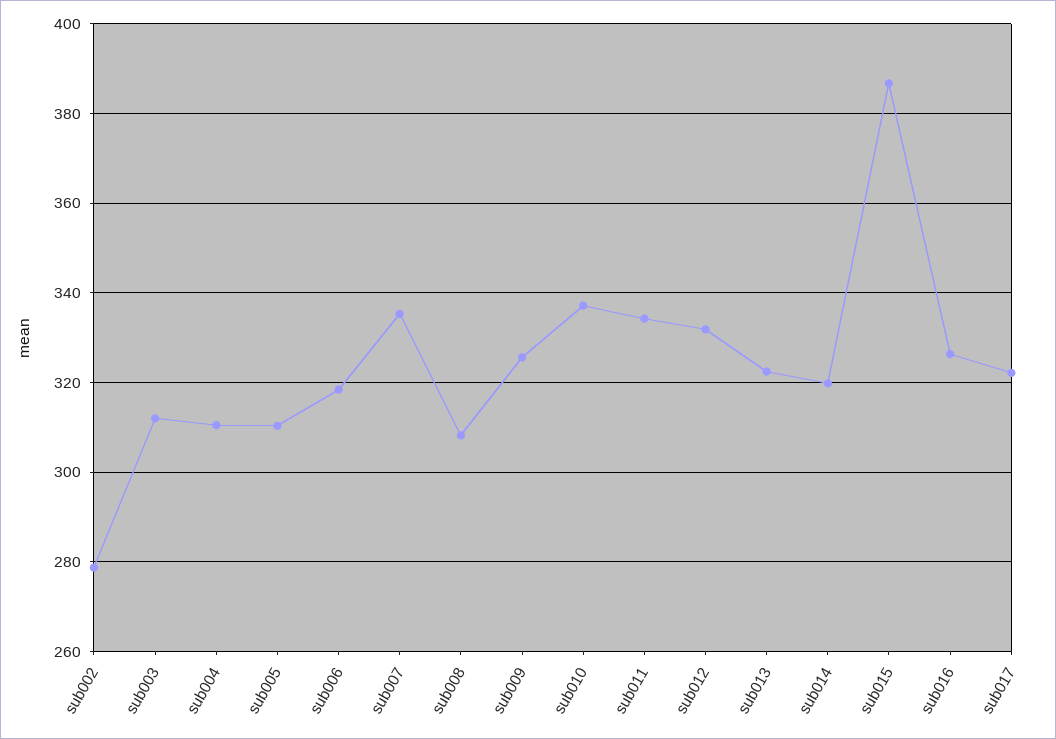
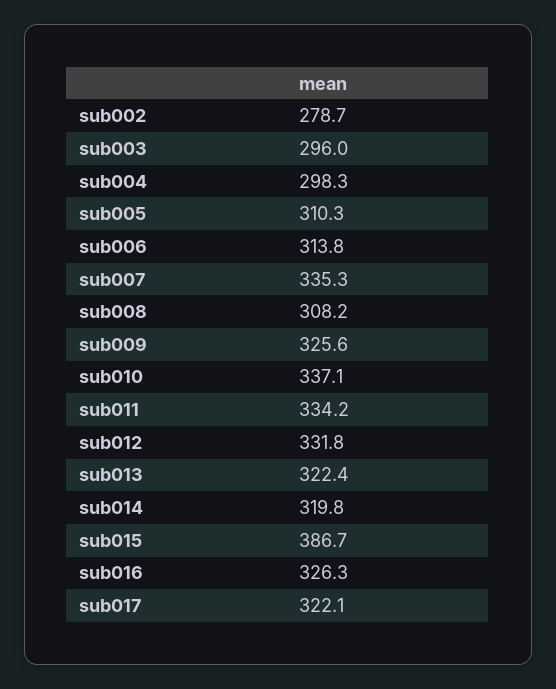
  {
    "sub002": 278.7,
-   "sub003": 312,
+   "sub003": 296,
-   "sub004": 310,
+   "sub004": 298.3,
    "sub005": 310.3,
-   "sub006": 318,
+   "sub006": 313.8,
    "sub007": 335.3,
    "sub008": 308.2,
    "sub009": 325.6,
    "sub010": 337.1,
    "sub011": 334.2,
    "sub012": 331.8,
    "sub013": 322.4,
    "sub014": 319.8,
    "sub015": 386.7,
    "sub016": 326.3,
    "sub017": 322.1
  }

